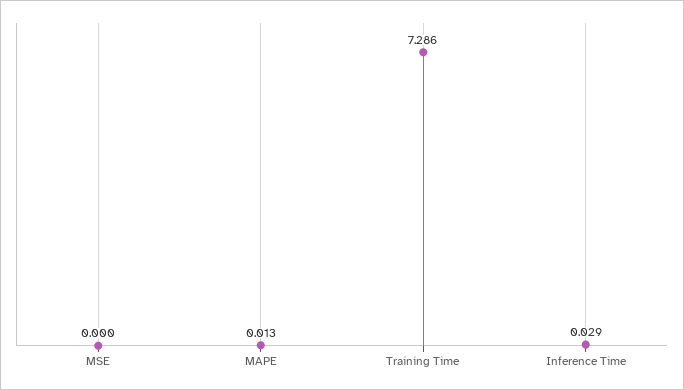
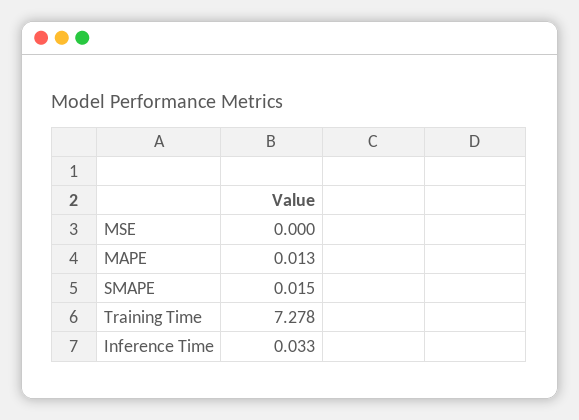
  {
    "MSE": 0,
    "MAPE": 0.013,
-   "Training Time": 7.286,
+   "Training Time": 7.278,
-   "Inference Time": 0.029
+   "Inference Time": 0.033,
+   "SMAPE": 0.015
  }

